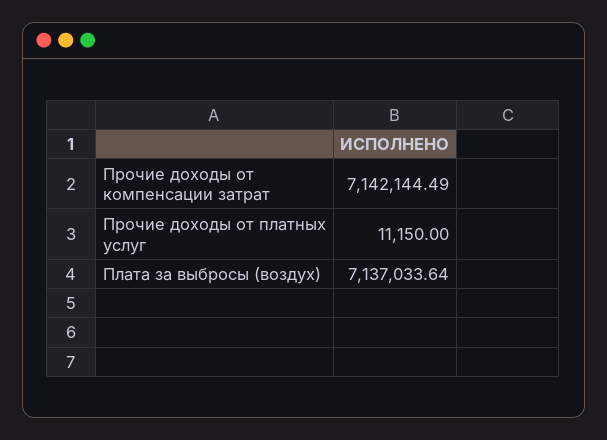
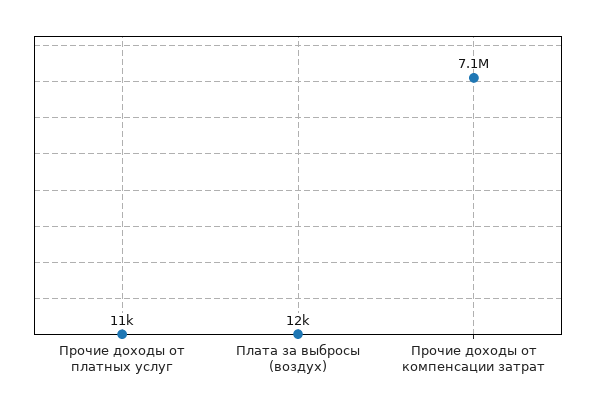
  {
    "Прочие доходы от компенсации затрат": 7142144.49,
    "Прочие доходы от платных услуг": 11150,
-   "Плата за выбросы (воздух)": 7137033.64
+   "Плата за выбросы (воздух)": 12000
  }

